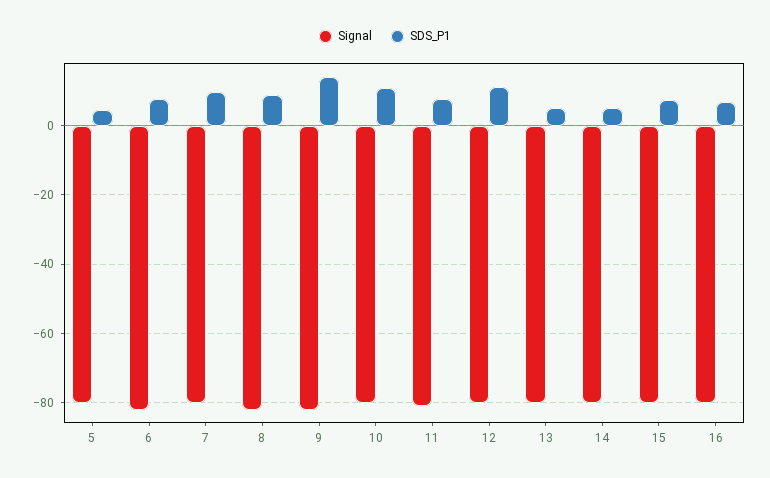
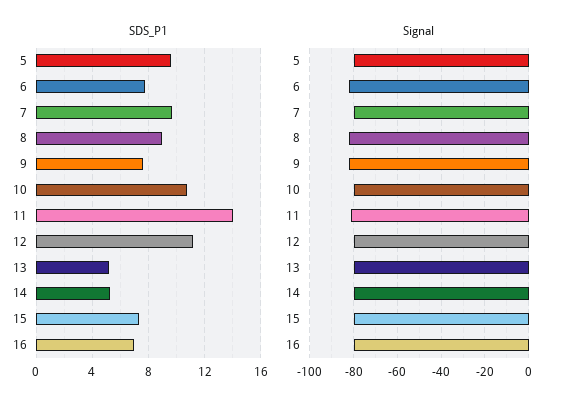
  {
    "Signal": {
      "5": -80,
      "6": -82,
      "7": -80,
      "8": -82,
      "9": -82,
      "10": -80,
      "11": -82,
      "12": -80,
      "13": -80,
      "14": -80,
      "15": -80,
      "16": -80
    },
    "SDS_P1": {
-     "5": 4,
+     "5": 9.5,
      "6": 8,
      "7": 9.5,
      "8": 9,
-     "9": 14,
+     "9": 7.5,
      "10": 11,
-     "11": 8,
+     "11": 14,
      "12": 11,
      "13": 5,
      "14": 5,
      "15": 7.5,
      "16": 7
    }
  }

